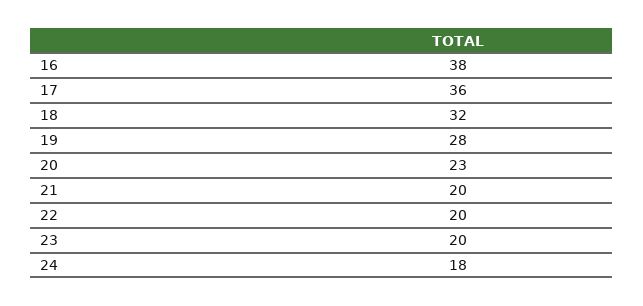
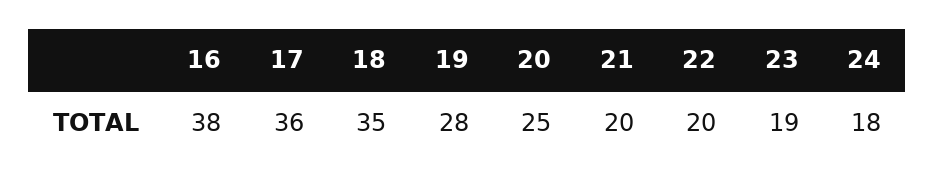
  {
    "16": 38,
    "17": 36,
-   "18": 32,
+   "18": 35,
    "19": 28,
-   "20": 23,
+   "20": 25,
    "21": 20,
    "22": 20,
-   "23": 20,
+   "23": 19,
    "24": 18
  }

